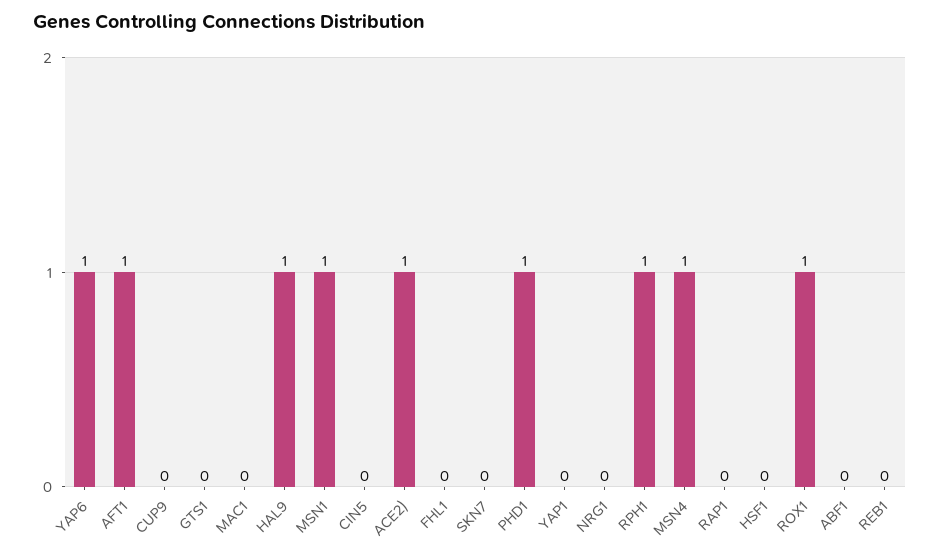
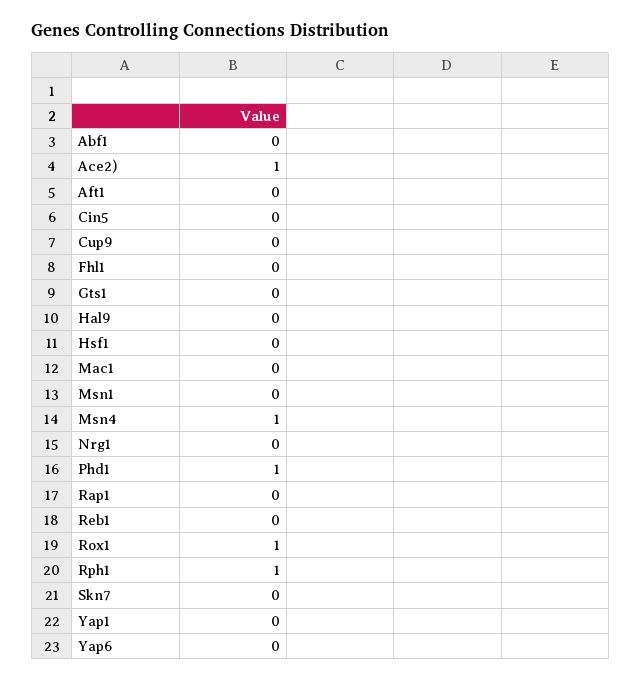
  {
-   "YAP6": 1,
+   "YAP6": 0,
-   "AFT1": 1,
+   "AFT1": 0,
    "CUP9": 0,
    "GTS1": 0,
    "MAC1": 0,
-   "HAL9": 1,
+   "HAL9": 0,
-   "MSN1": 1,
+   "MSN1": 0,
    "CIN5": 0,
    "ACE2)": 1,
    "FHL1": 0,
    "SKN7": 0,
    "PHD1": 1,
    "YAP1": 0,
    "NRG1": 0,
    "RPH1": 1,
    "MSN4": 1,
    "RAP1": 0,
    "HSF1": 0,
    "ROX1": 1,
    "ABF1": 0,
    "REB1": 0
  }

